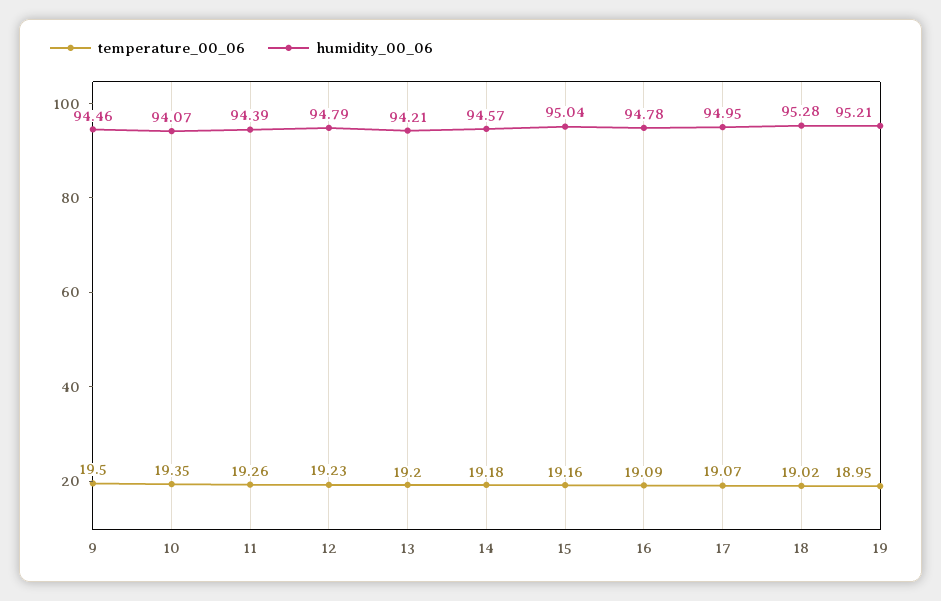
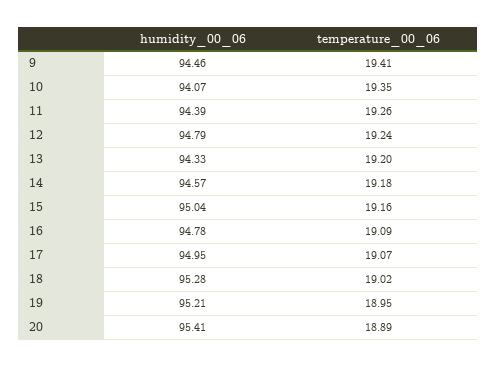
  {
    "temperature_00_06": {
-     "9": 19.5,
+     "9": 19.41,
      "10": 19.35,
      "11": 19.26,
-     "12": 19.23,
+     "12": 19.24,
      "13": 19.2,
      "14": 19.18,
      "15": 19.16,
      "16": 19.09,
      "17": 19.07,
      "18": 19.02,
-     "19": 18.95
+     "19": 18.95,
+     "20": 18.89
    },
    "humidity_00_06": {
      "9": 94.46,
      "10": 94.07,
      "11": 94.39,
      "12": 94.79,
-     "13": 94.21,
+     "13": 94.33,
      "14": 94.57,
      "15": 95.04,
      "16": 94.78,
      "17": 94.95,
      "18": 95.28,
-     "19": 95.21
+     "19": 95.21,
+     "20": 95.41
    }
  }

